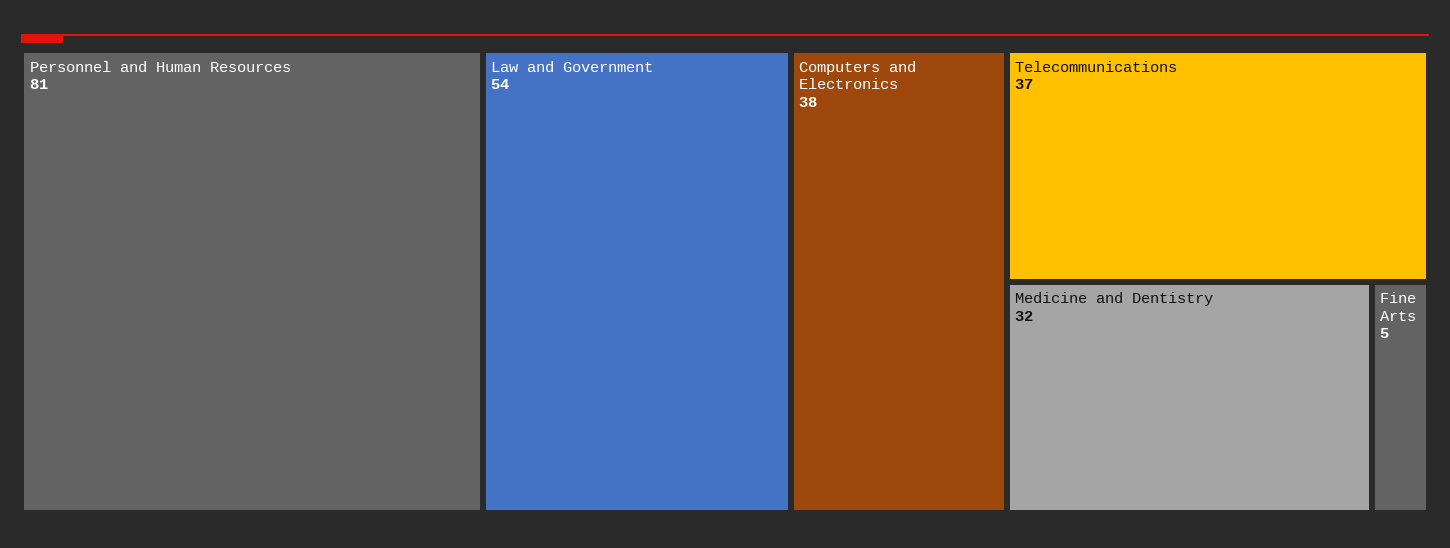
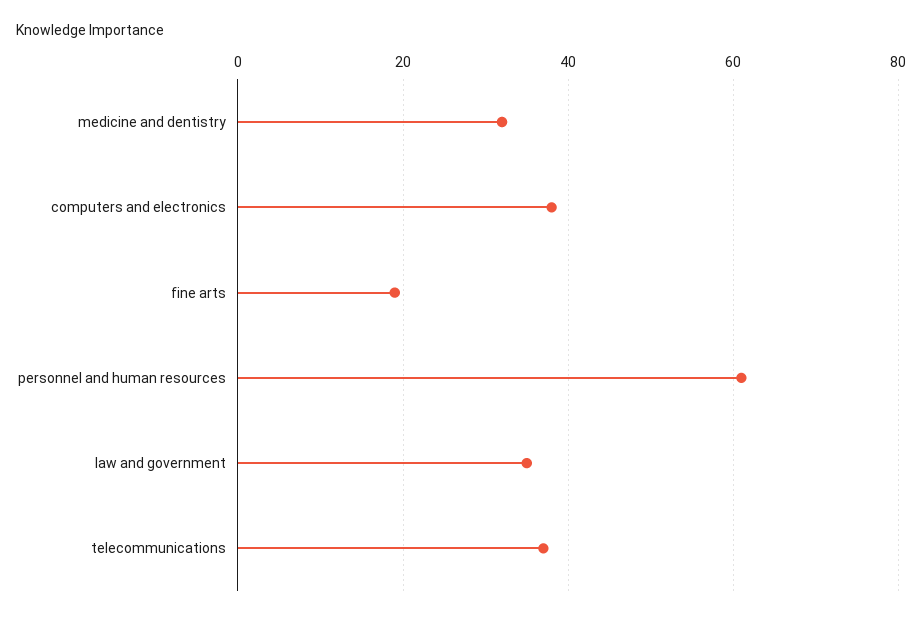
  {
-   "Personnel and Human Resources": 81,
+   "Personnel and Human Resources": 60,
-   "Law and Government": 54,
+   "Law and Government": 35,
    "Computers and Electronics": 38,
    "Telecommunications": 37,
    "Medicine and Dentistry": 32,
-   "Fine Arts": 5
+   "Fine Arts": 20
  }

